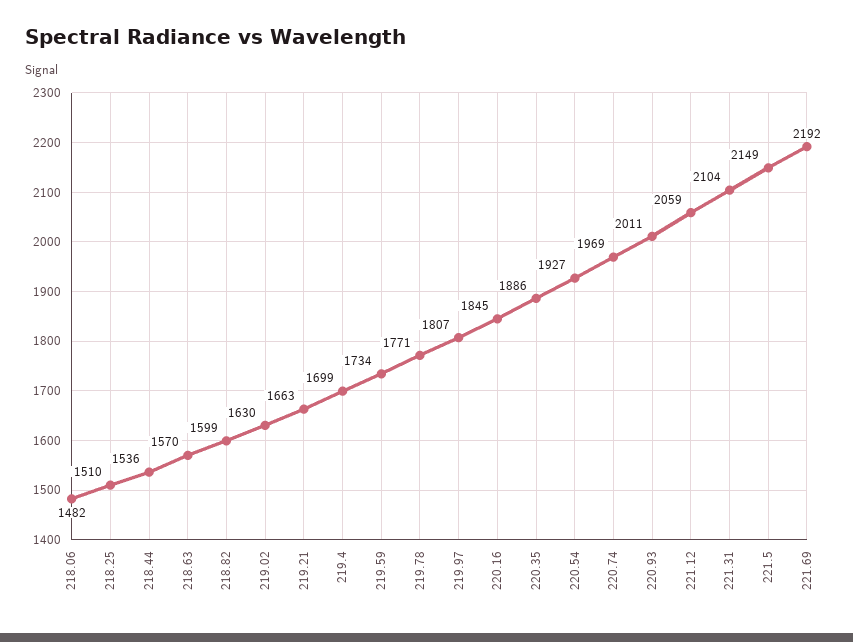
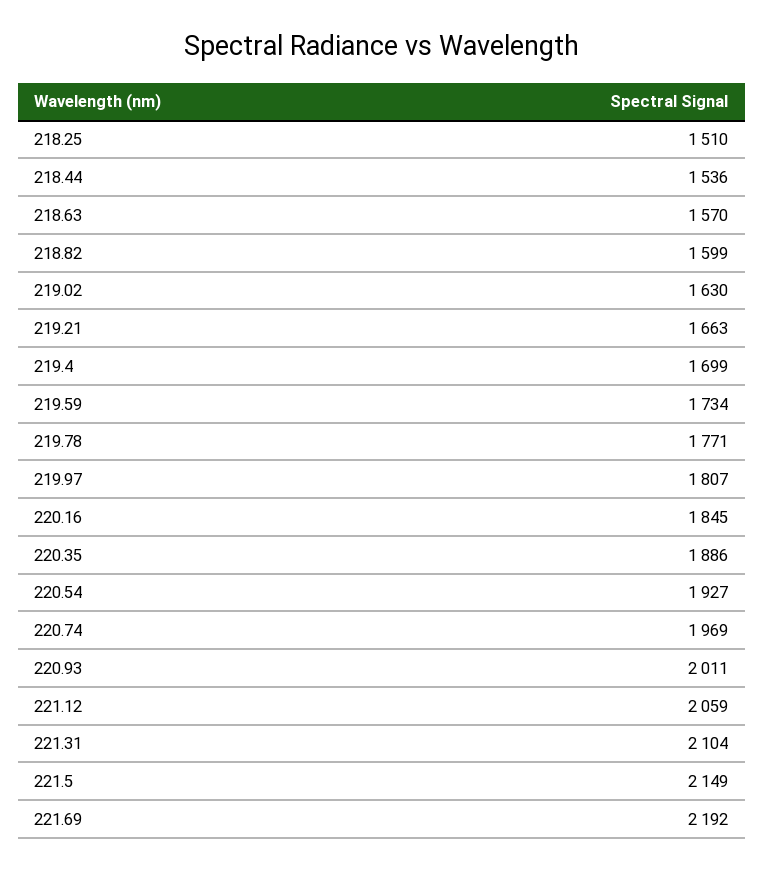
  {
-   "218.06": 1482,
    "218.25": 1510,
    "218.44": 1536,
    "218.63": 1570,
    "218.82": 1599,
    "219.02": 1630,
    "219.21": 1663,
    "219.4": 1699,
    "219.59": 1734,
    "219.78": 1771,
    "219.97": 1807,
    "220.16": 1845,
    "220.35": 1886,
    "220.54": 1927,
    "220.74": 1969,
    "220.93": 2011,
    "221.12": 2059,
    "221.31": 2104,
    "221.5": 2149,
    "221.69": 2192
  }

